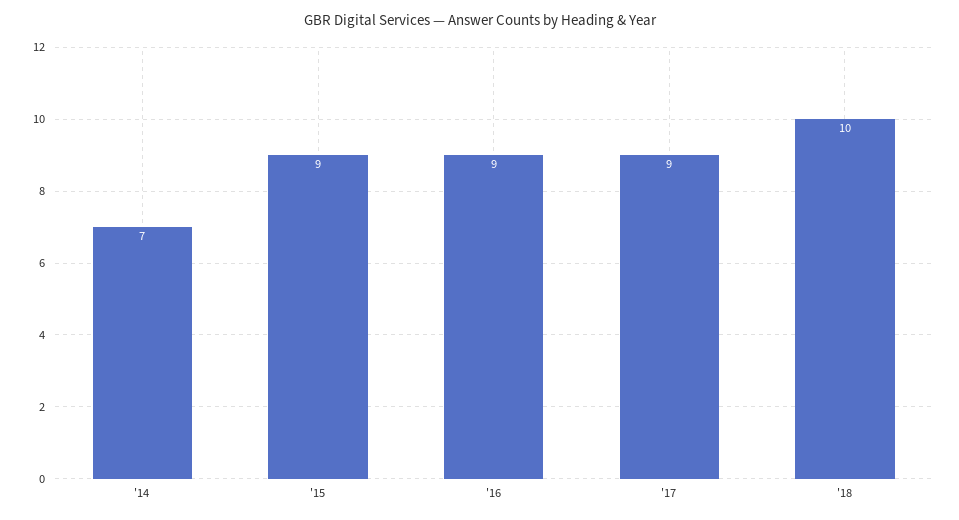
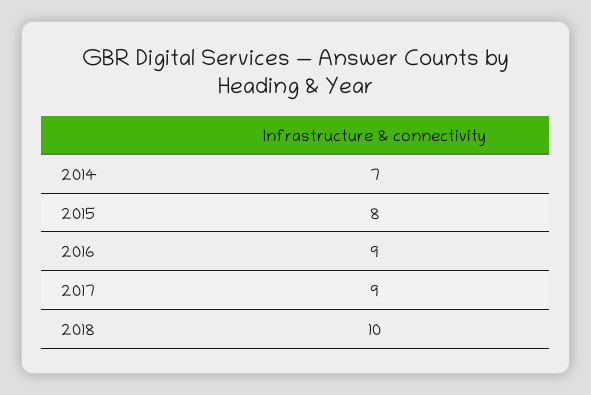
  {
    "'14": 7,
-   "'15": 9,
+   "'15": 8,
    "'16": 9,
    "'17": 9,
    "'18": 10
  }

